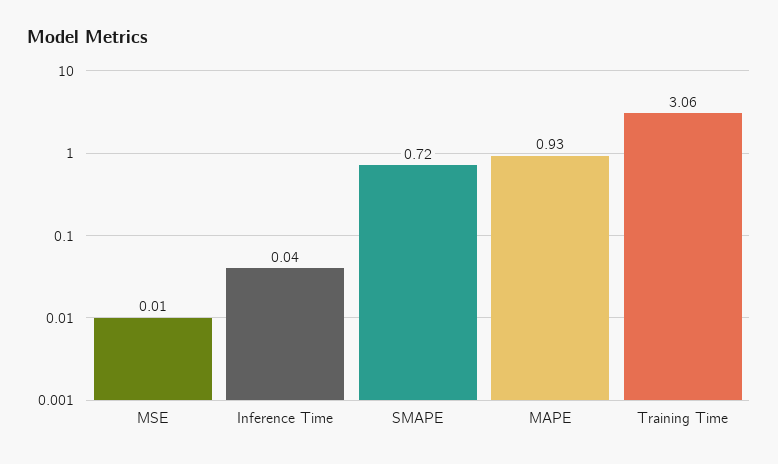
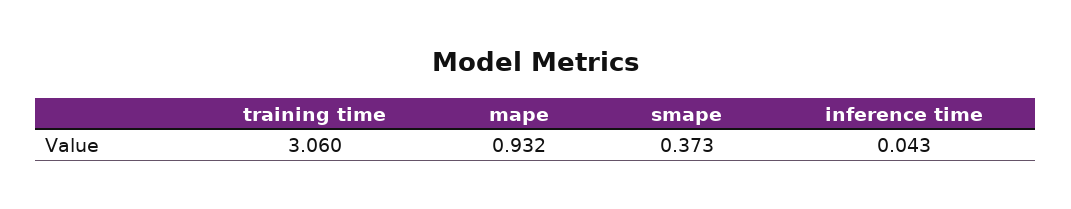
  {
-   "MSE": 0.01,
    "Inference Time": 0.043,
-   "SMAPE": 0.72,
+   "SMAPE": 0.373,
    "MAPE": 0.932,
    "Training Time": 3.06
  }

